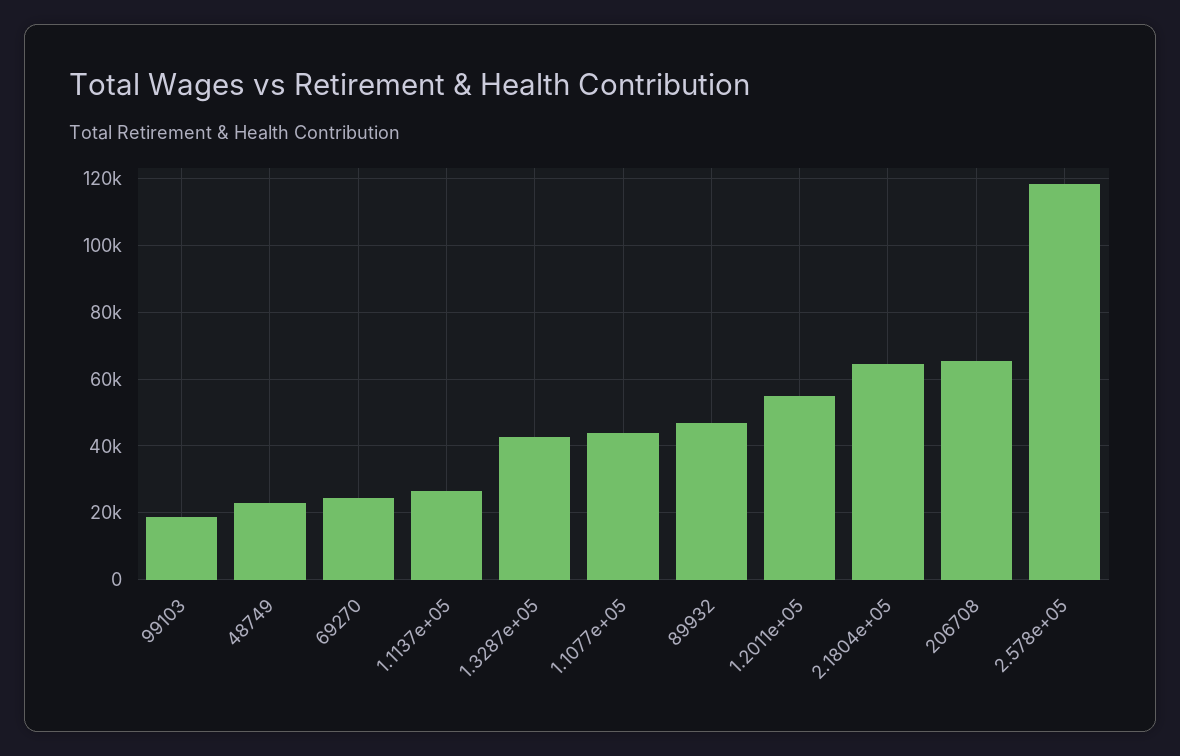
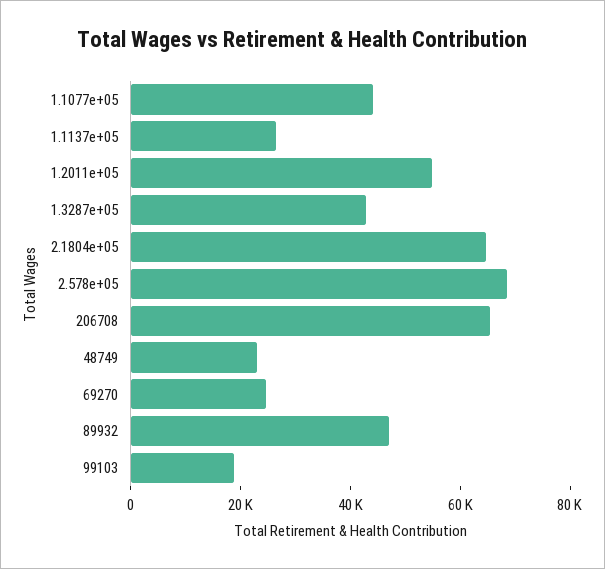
  {
    "99103": 18000,
    "48749": 22000,
    "69270": 24000,
    "1.1137e+05": 26000,
    "1.3287e+05": 42000,
    "1.1077e+05": 44000,
    "89932": 46000,
    "1.2011e+05": 54000,
    "2.1804e+05": 64000,
    "206708": 66000,
-   "2.578e+05": 118000
+   "2.578e+05": 70000
  }

